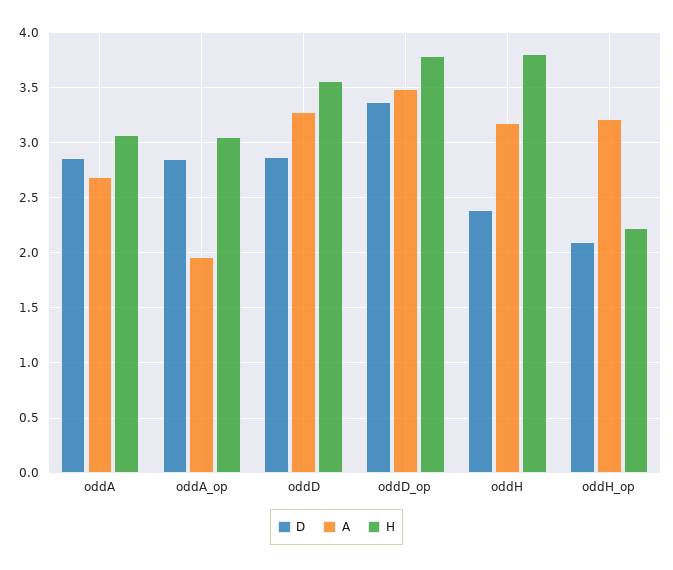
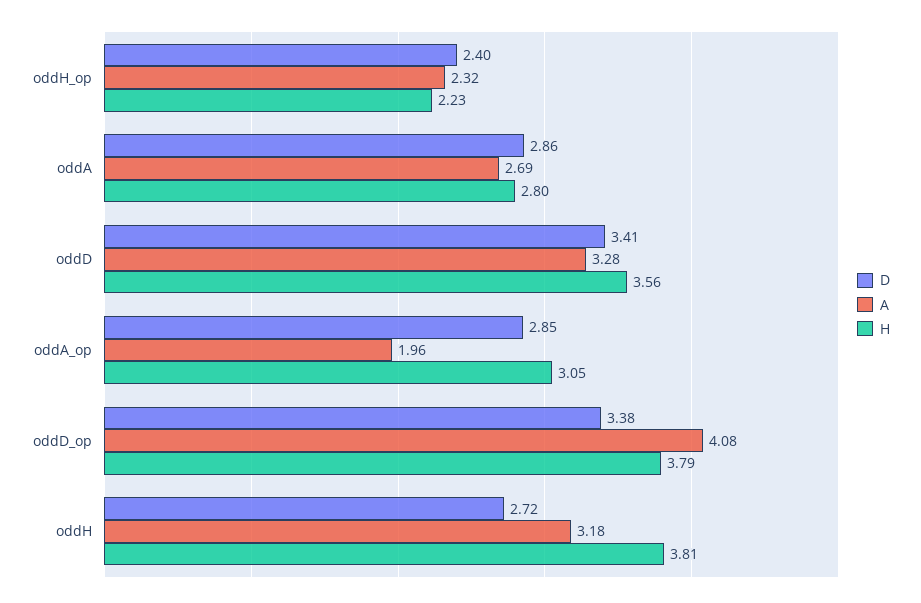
  {
    "D": {
      "oddA": 2.86,
      "oddA_op": 2.85,
-     "oddD": 2.9,
+     "oddD": 3.41,
      "oddD_op": 3.38,
-     "oddH": 2.4,
+     "oddH": 2.72,
-     "oddH_op": 2.1
+     "oddH_op": 2.4
    },
    "A": {
      "oddA": 2.69,
      "oddA_op": 1.96,
      "oddD": 3.28,
-     "oddD_op": 3.5,
+     "oddD_op": 4.08,
      "oddH": 3.18,
-     "oddH_op": 3.2
+     "oddH_op": 2.32
    },
    "H": {
-     "oddA": 3.1,
+     "oddA": 2.8,
      "oddA_op": 3.05,
      "oddD": 3.56,
      "oddD_op": 3.79,
      "oddH": 3.81,
      "oddH_op": 2.23
    }
  }

